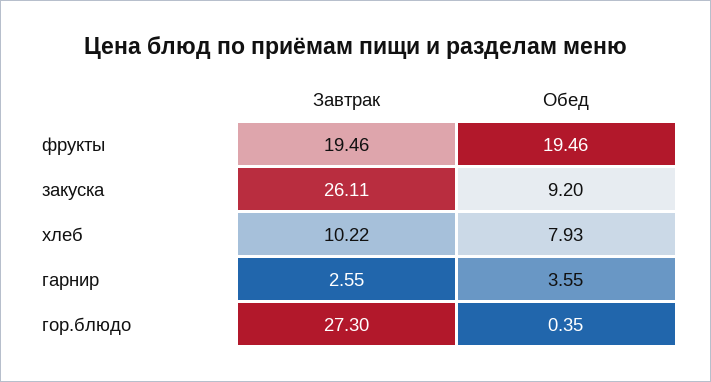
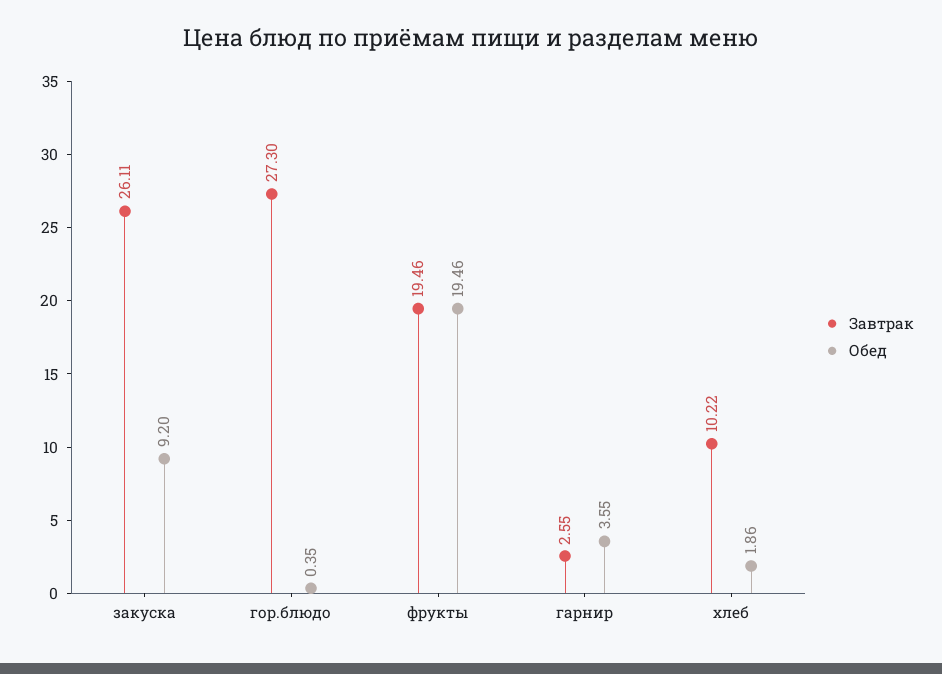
  {
    "Завтрак": {
      "фрукты": 19.46,
      "закуска": 26.11,
      "хлеб": 10.22,
      "гарнир": 2.55,
      "гор.блюдо": 27.3
    },
    "Обед": {
      "фрукты": 19.46,
      "закуска": 9.2,
-     "хлеб": 7.93,
+     "хлеб": 1.86,
      "гарнир": 3.55,
      "гор.блюдо": 0.35
    }
  }

